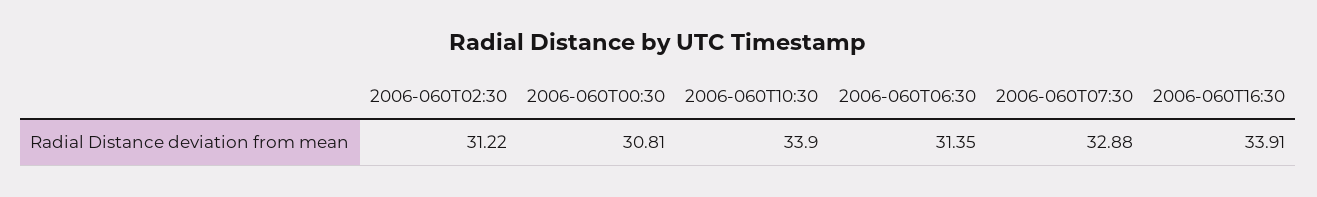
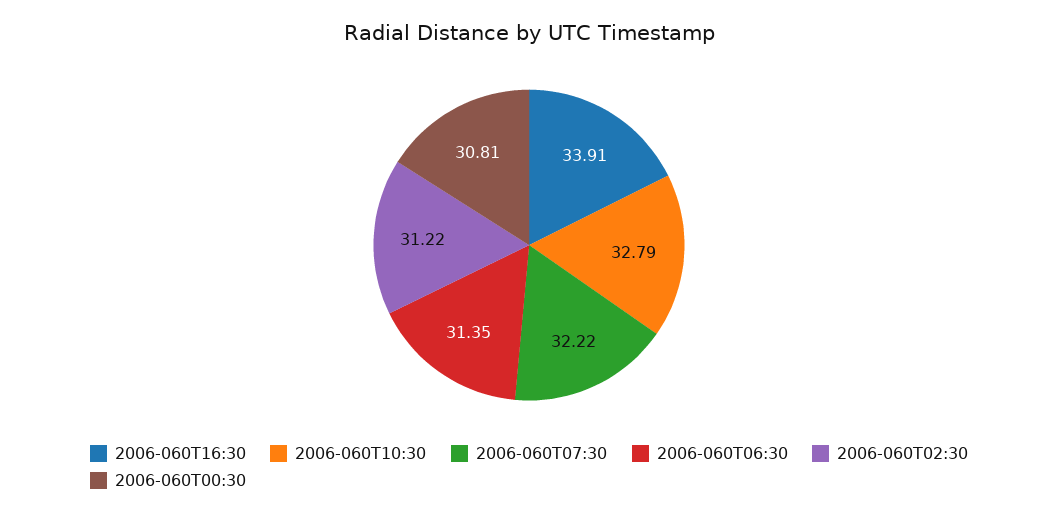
  {
    "2006-060T02:30": 31.22,
    "2006-060T00:30": 30.81,
-   "2006-060T10:30": 33.9,
+   "2006-060T10:30": 32.79,
    "2006-060T06:30": 31.35,
-   "2006-060T07:30": 32.88,
+   "2006-060T07:30": 32.22,
    "2006-060T16:30": 33.91
  }

